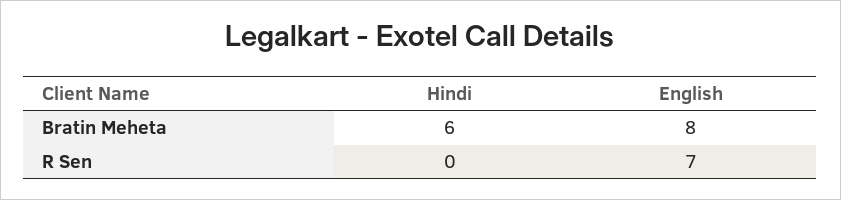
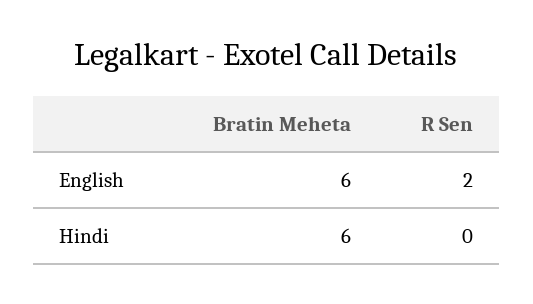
  {
    "Hindi": {
      "Bratin Meheta": 6,
      "R Sen": 0
    },
    "English": {
-     "Bratin Meheta": 8,
+     "Bratin Meheta": 6,
-     "R Sen": 7
+     "R Sen": 2
    }
  }

